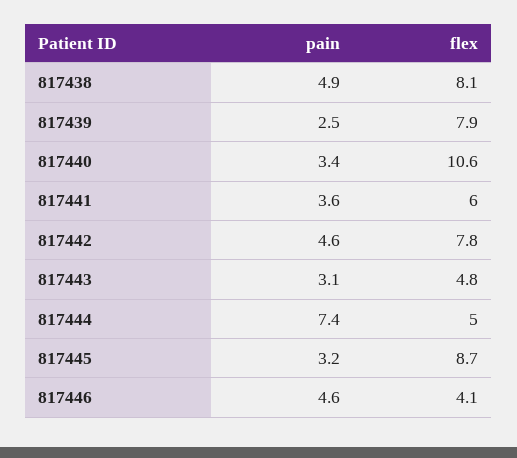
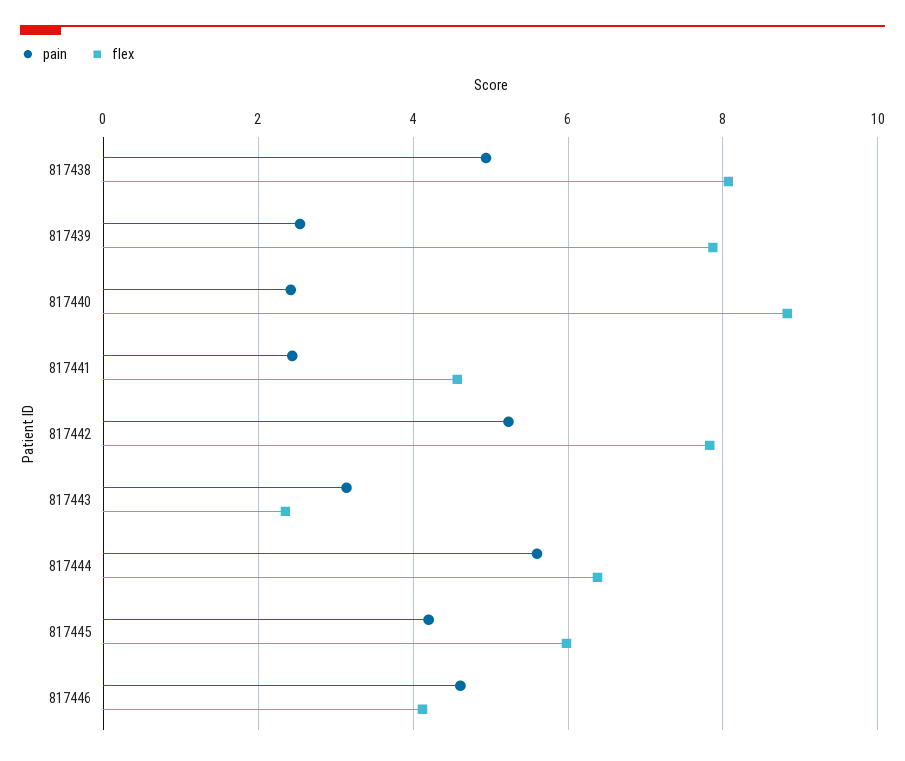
  {
    "pain": {
      "817438": 4.9,
      "817439": 2.5,
-     "817440": 3.4,
+     "817440": 2.4,
-     "817441": 3.6,
+     "817441": 2.4,
-     "817442": 4.6,
+     "817442": 5.2,
      "817443": 3.1,
-     "817444": 7.4,
+     "817444": 5.6,
-     "817445": 3.2,
+     "817445": 4.2,
      "817446": 4.6
    },
    "flex": {
      "817438": 8.1,
      "817439": 7.9,
-     "817440": 10.6,
+     "817440": 8.8,
-     "817441": 6,
+     "817441": 4.6,
      "817442": 7.8,
-     "817443": 4.8,
+     "817443": 2.4,
-     "817444": 5,
+     "817444": 6.4,
-     "817445": 8.7,
+     "817445": 6,
      "817446": 4.1
    }
  }

